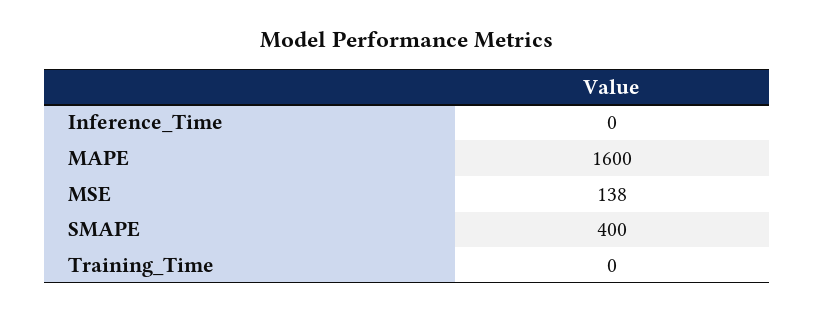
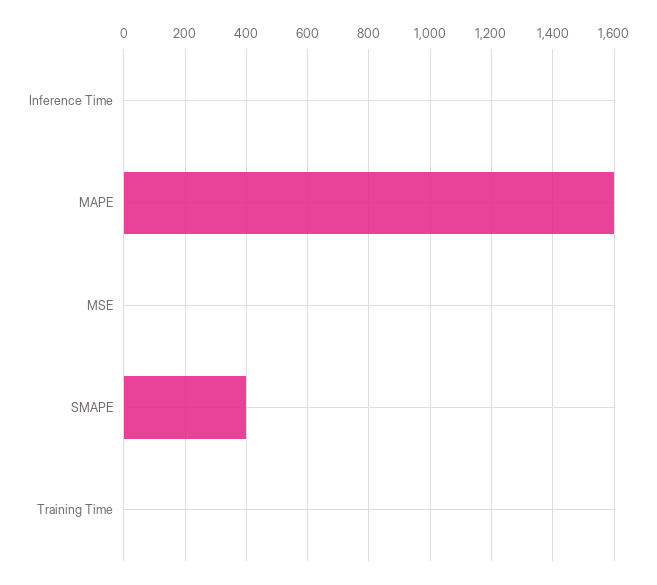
  {
    "Inference_Time": 0,
    "MAPE": 1600,
-   "MSE": 138,
+   "MSE": 0,
    "SMAPE": 400,
    "Training_Time": 0
  }

